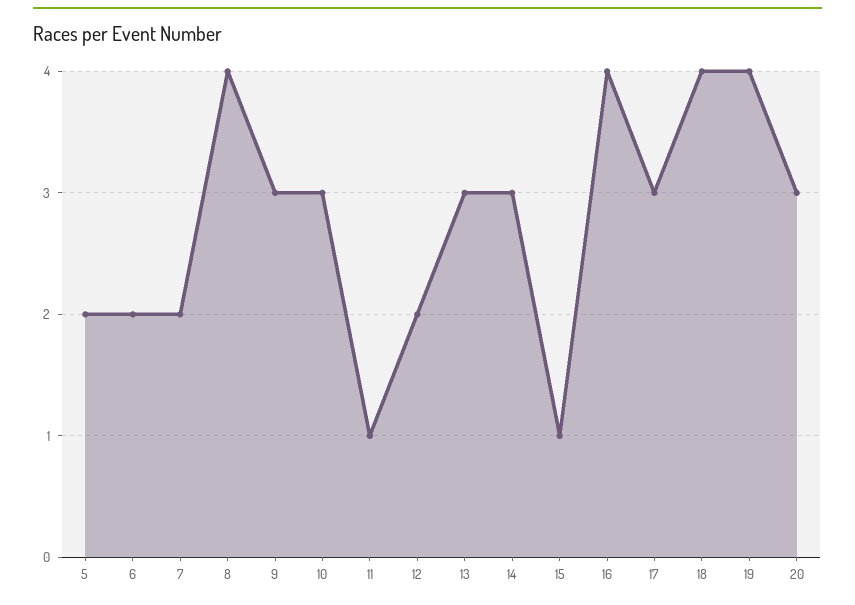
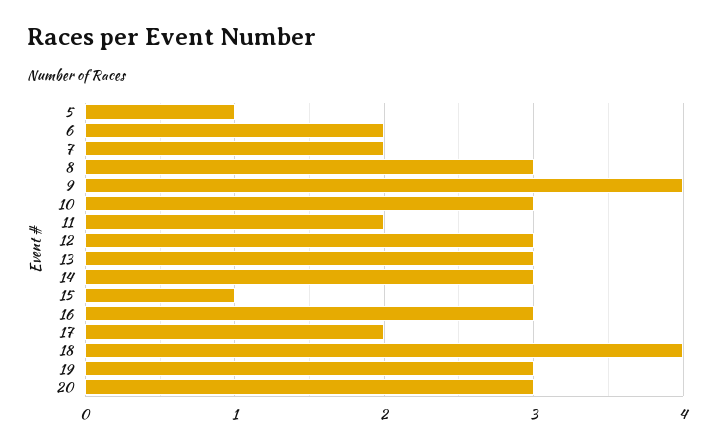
  {
-   "5": 2,
+   "5": 1,
    "6": 2,
    "7": 2,
-   "8": 4,
+   "8": 3,
-   "9": 3,
+   "9": 4,
    "10": 3,
-   "11": 1,
+   "11": 2,
-   "12": 2,
+   "12": 3,
    "13": 3,
    "14": 3,
    "15": 1,
-   "16": 4,
+   "16": 3,
-   "17": 3,
+   "17": 2,
    "18": 4,
-   "19": 4,
+   "19": 3,
    "20": 3
  }

